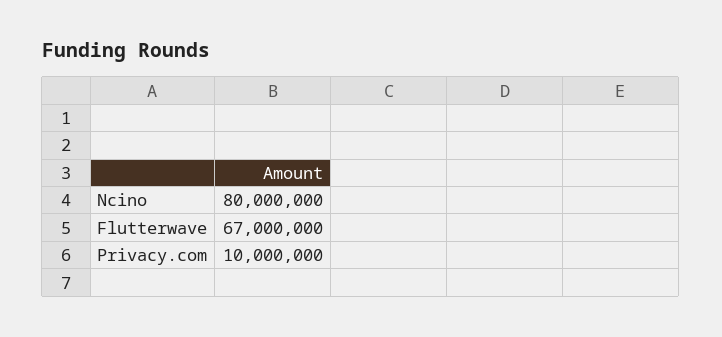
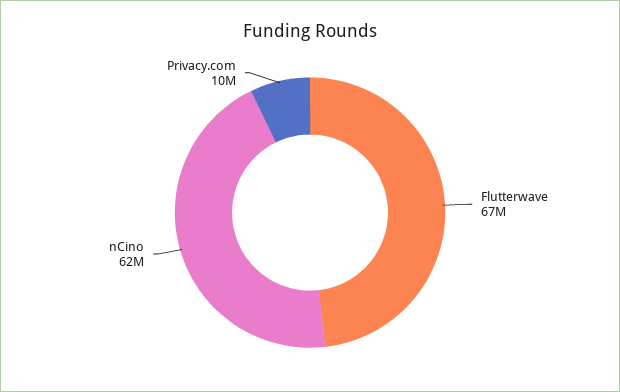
  {
-   "Ncino": 80000000,
+   "Ncino": 62000000,
    "Flutterwave": 67000000,
    "Privacy.com": 10000000
  }

